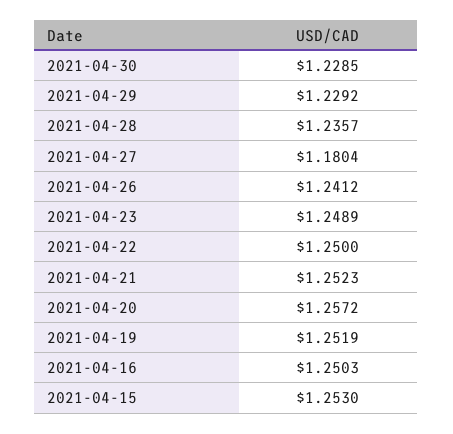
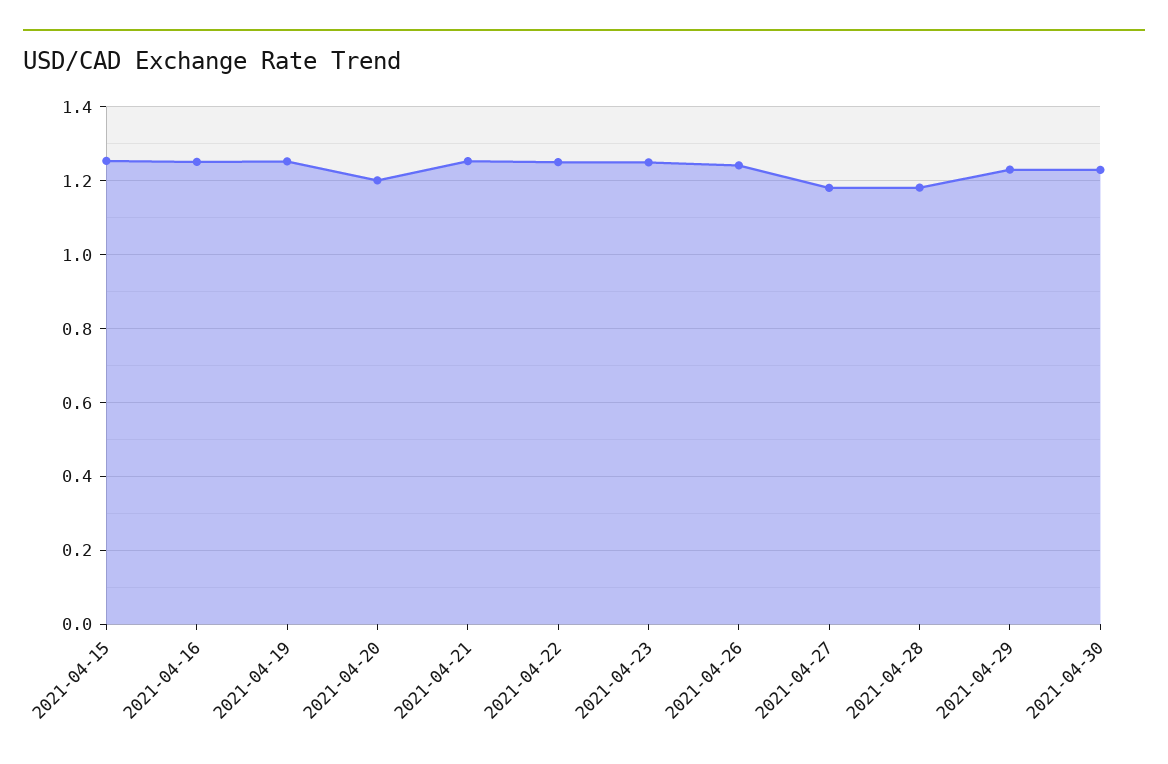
  {
    "2021-04-30": 1.2285,
    "2021-04-29": 1.2292,
-   "2021-04-28": 1.2357,
+   "2021-04-28": 1.18,
    "2021-04-27": 1.1804,
    "2021-04-26": 1.2412,
    "2021-04-23": 1.2489,
    "2021-04-22": 1.25,
    "2021-04-21": 1.2523,
-   "2021-04-20": 1.2572,
+   "2021-04-20": 1.2,
    "2021-04-19": 1.2519,
    "2021-04-16": 1.2503,
    "2021-04-15": 1.253
  }

